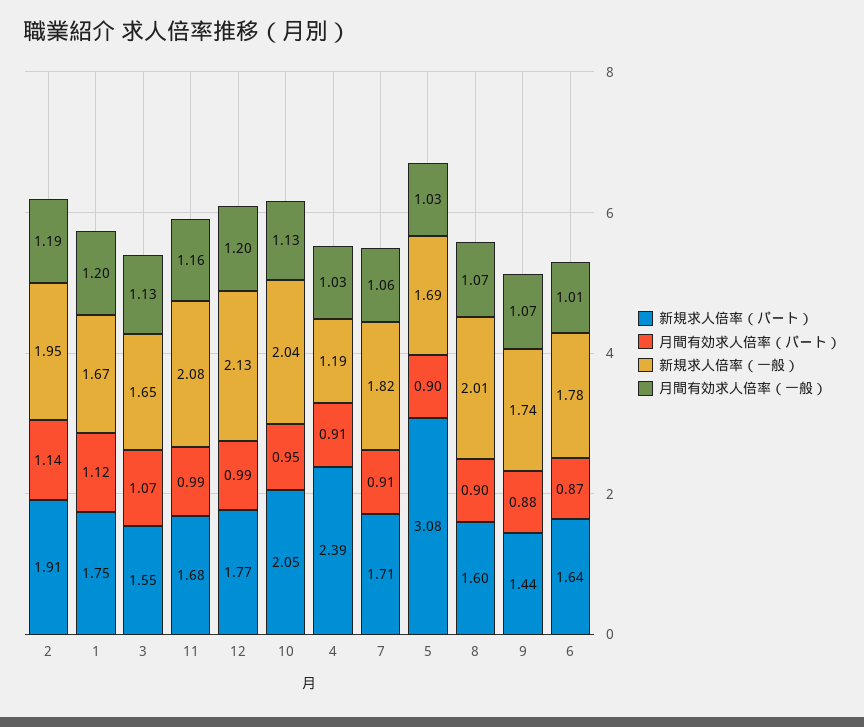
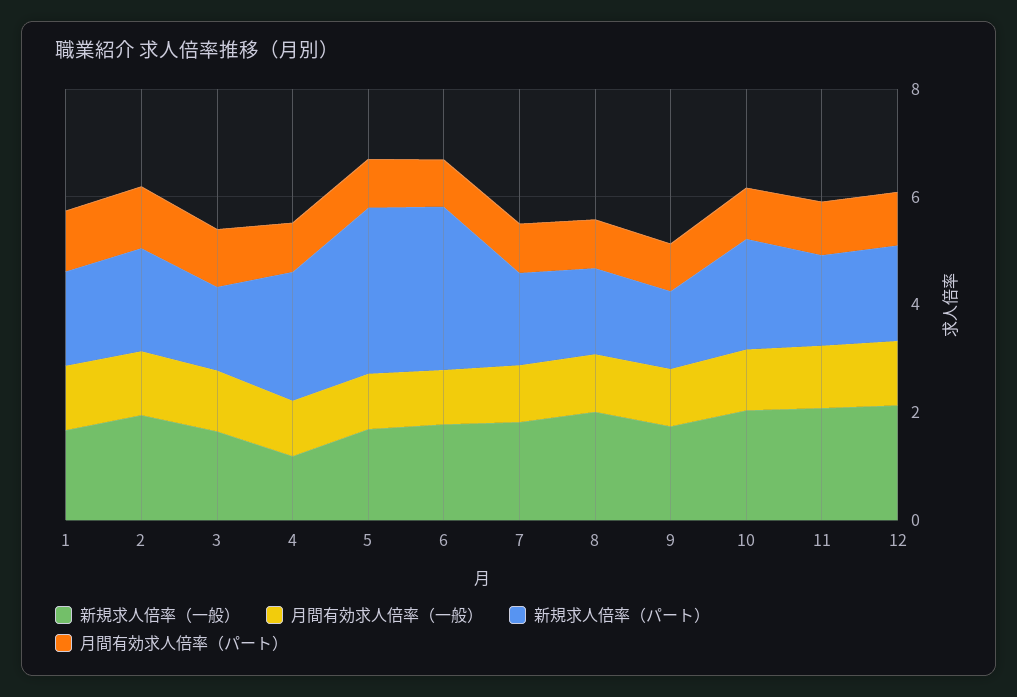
  {
    "新規求人倍率（パート）": {
      "2": 1.91,
      "1": 1.75,
      "3": 1.55,
      "11": 1.68,
      "12": 1.77,
      "10": 2.05,
      "4": 2.39,
      "7": 1.71,
      "5": 3.08,
      "8": 1.6,
      "9": 1.44,
-     "6": 1.64
+     "6": 3
    },
    "月間有効求人倍率（パート）": {
      "2": 1.14,
      "1": 1.12,
      "3": 1.07,
      "11": 0.99,
      "12": 0.99,
      "10": 0.95,
      "4": 0.91,
      "7": 0.91,
      "5": 0.9,
      "8": 0.9,
      "9": 0.88,
      "6": 0.87
    },
    "新規求人倍率（一般）": {
      "2": 1.95,
      "1": 1.67,
      "3": 1.65,
      "11": 2.08,
      "12": 2.13,
      "10": 2.04,
      "4": 1.19,
      "7": 1.82,
      "5": 1.69,
      "8": 2.01,
      "9": 1.74,
      "6": 1.78
    },
    "月間有効求人倍率（一般）": {
      "2": 1.19,
      "1": 1.2,
      "3": 1.13,
      "11": 1.16,
      "12": 1.2,
      "10": 1.13,
      "4": 1.03,
      "7": 1.06,
      "5": 1.03,
      "8": 1.07,
      "9": 1.07,
      "6": 1.01
    }
  }

